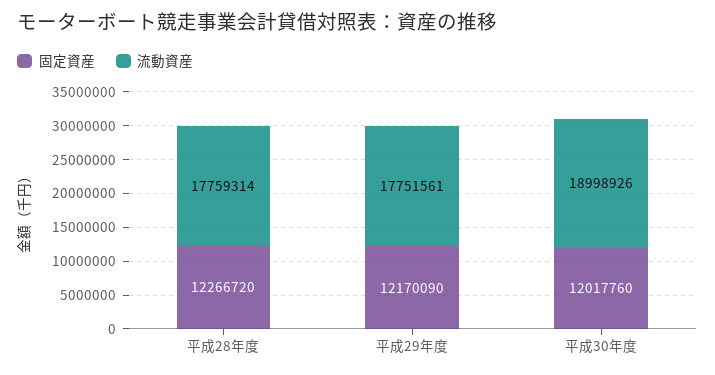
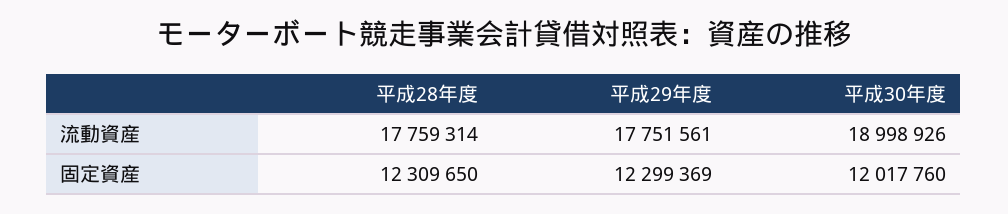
  {
    "固定資産": {
-     "平成28年度": 12266720,
+     "平成28年度": 12309650,
-     "平成29年度": 12170090,
+     "平成29年度": 12299369,
      "平成30年度": 12017760
    },
    "流動資産": {
      "平成28年度": 17759314,
      "平成29年度": 17751561,
      "平成30年度": 18998926
    }
  }

